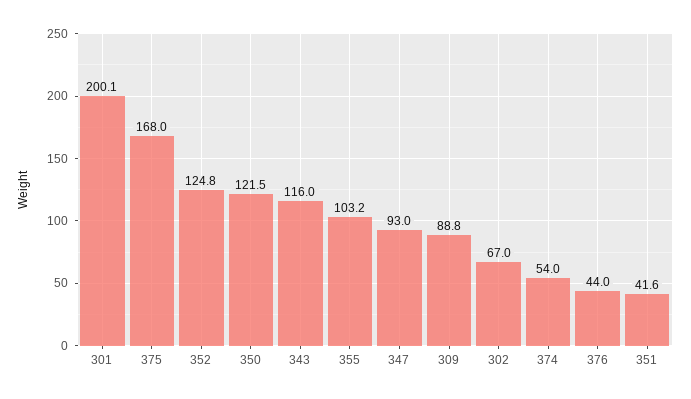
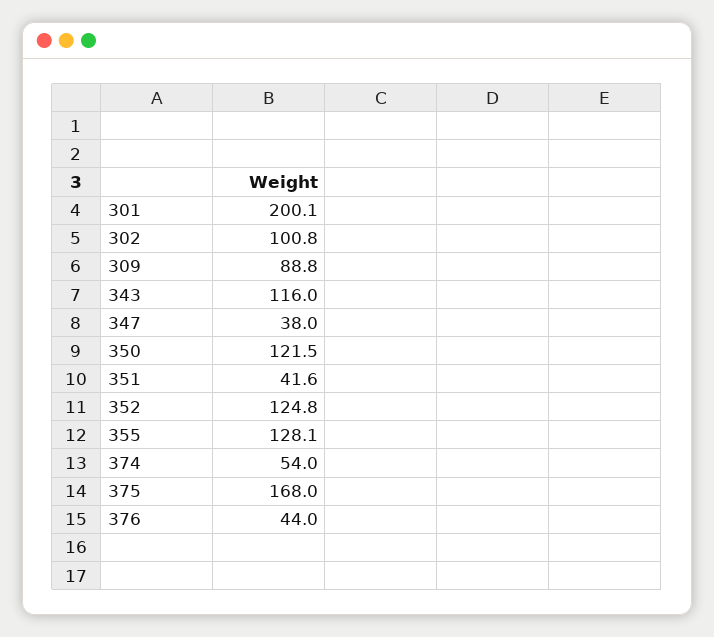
  {
    "301": 200.1,
    "375": 168,
    "352": 124.8,
    "350": 121.5,
    "343": 116,
-   "355": 103.2,
+   "355": 128.1,
-   "347": 93,
+   "347": 38,
    "309": 88.8,
-   "302": 67,
+   "302": 100.8,
    "374": 54,
    "376": 44,
    "351": 41.6
  }

